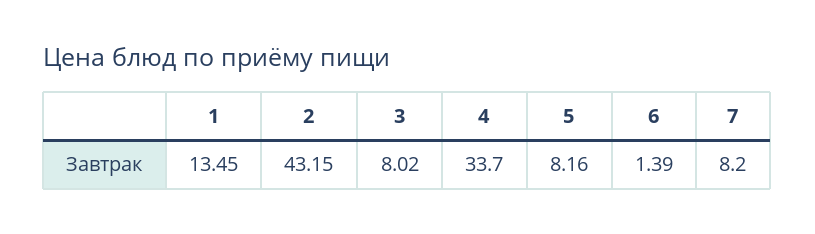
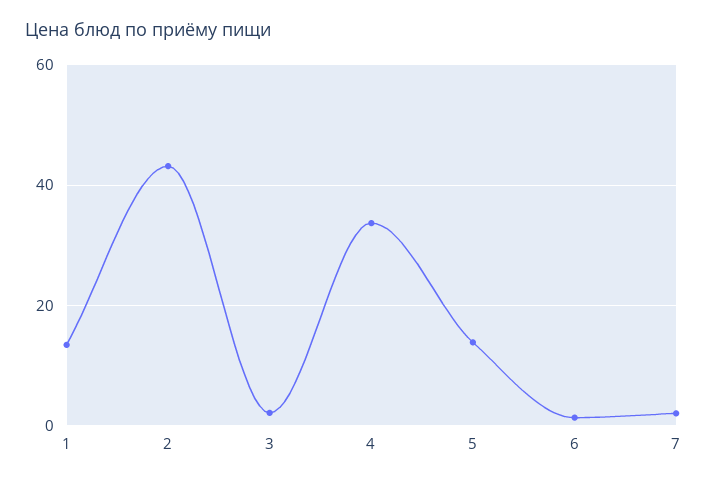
  {
    "1": 13.45,
    "2": 43.15,
-   "3": 8.02,
+   "3": 2,
    "4": 33.7,
-   "5": 8.16,
+   "5": 14,
    "6": 1.39,
-   "7": 8.2
+   "7": 2
  }

